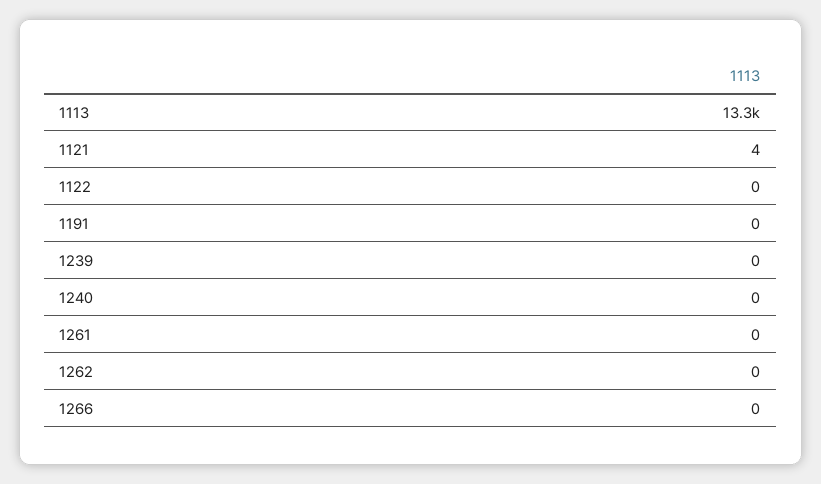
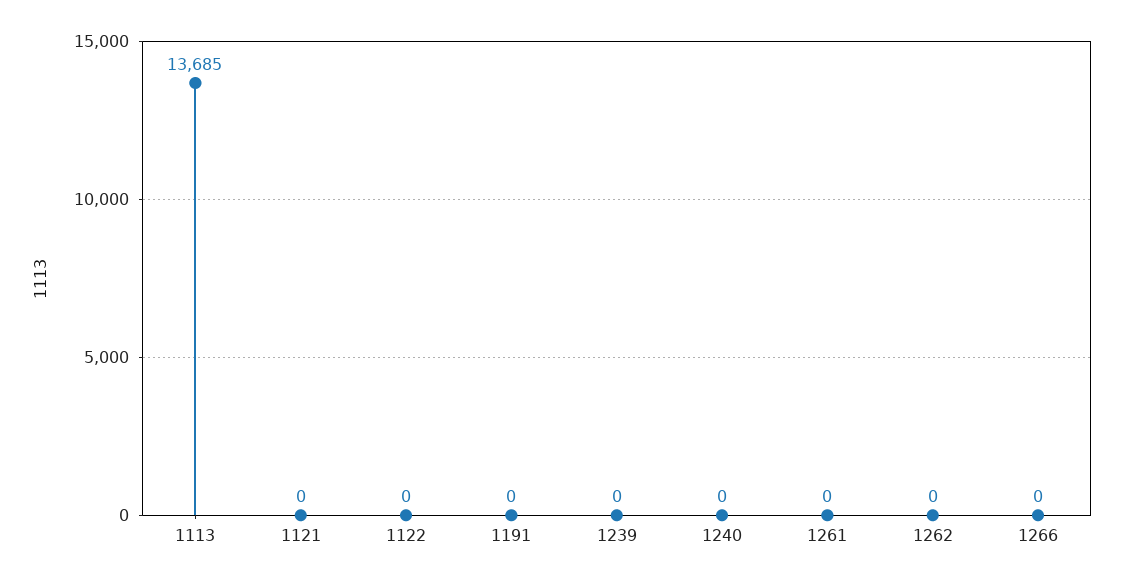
  {
-   "1113": 13300,
+   "1113": 13685,
-   "1121": 4,
+   "1121": 0,
    "1122": 0,
    "1191": 0,
    "1239": 0,
    "1240": 0,
    "1261": 0,
    "1262": 0,
    "1266": 0
  }

